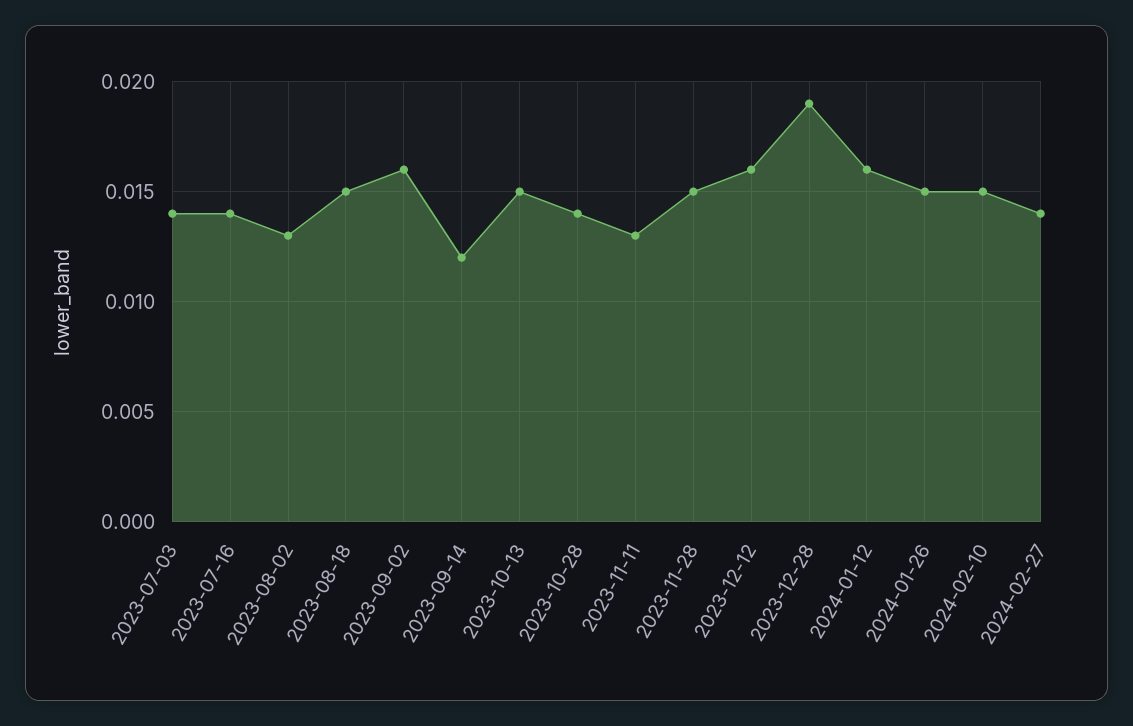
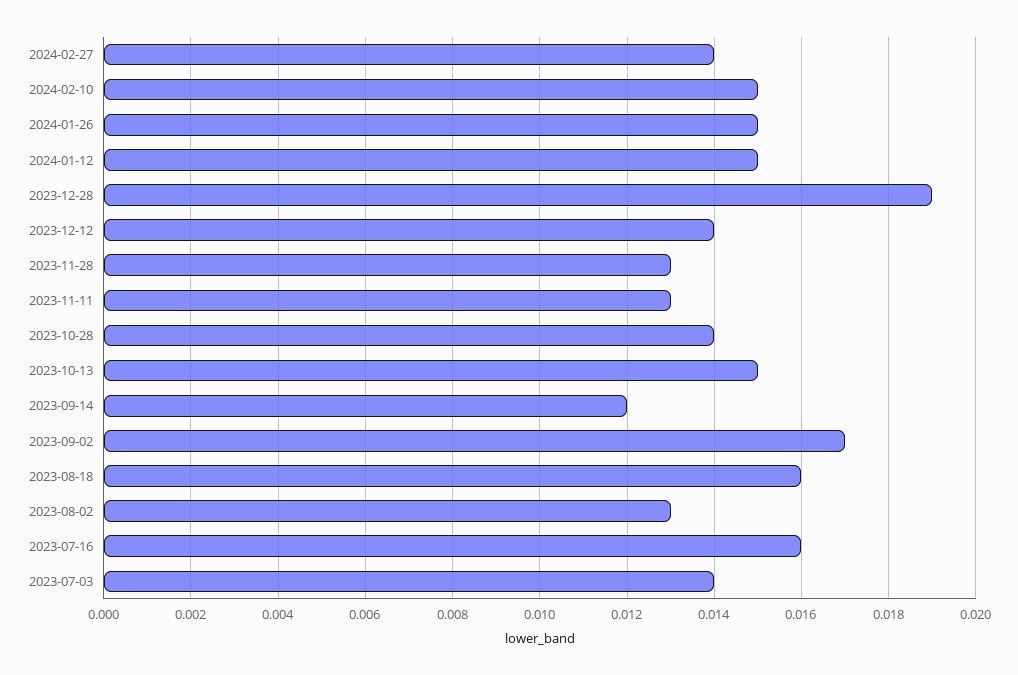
  {
    "2023-07-03": 0.014,
-   "2023-07-16": 0.014,
+   "2023-07-16": 0.016,
    "2023-08-02": 0.013,
-   "2023-08-18": 0.015,
+   "2023-08-18": 0.016,
-   "2023-09-02": 0.016,
+   "2023-09-02": 0.017,
    "2023-09-14": 0.012,
    "2023-10-13": 0.015,
    "2023-10-28": 0.014,
    "2023-11-11": 0.013,
-   "2023-11-28": 0.015,
+   "2023-11-28": 0.013,
-   "2023-12-12": 0.016,
+   "2023-12-12": 0.014,
    "2023-12-28": 0.019,
-   "2024-01-12": 0.016,
+   "2024-01-12": 0.015,
    "2024-01-26": 0.015,
    "2024-02-10": 0.015,
    "2024-02-27": 0.014
  }

